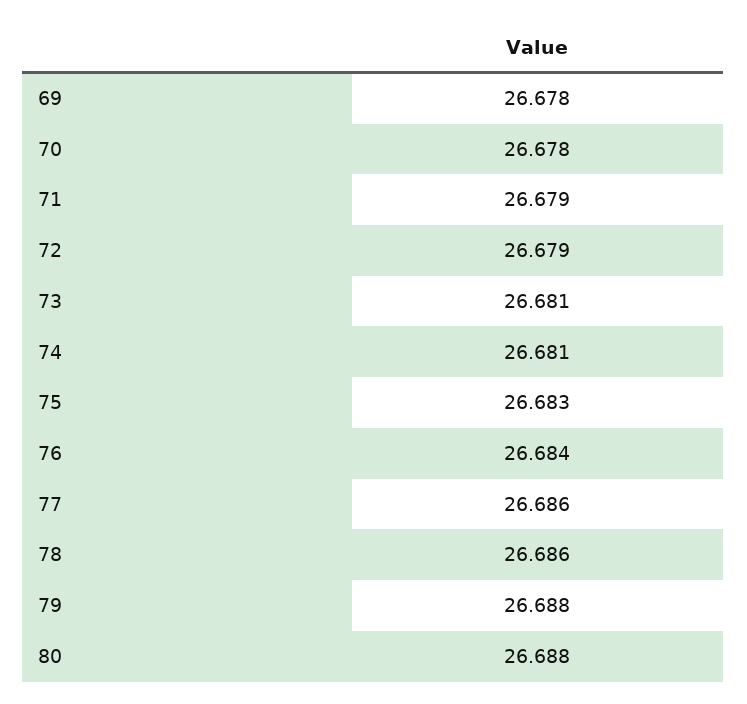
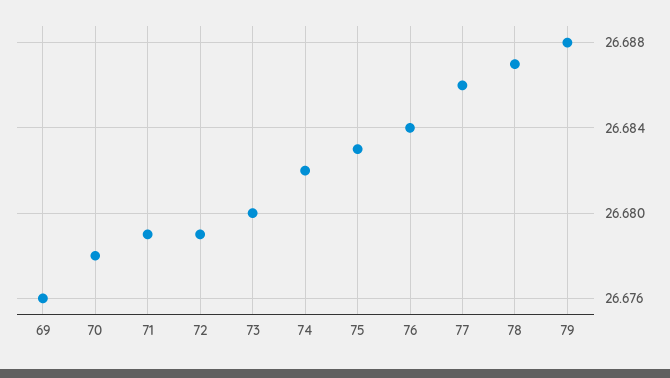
  {
-   "69": 26.678,
+   "69": 26.676,
    "70": 26.678,
    "71": 26.679,
    "72": 26.679,
-   "73": 26.681,
+   "73": 26.68,
-   "74": 26.681,
+   "74": 26.682,
    "75": 26.683,
    "76": 26.684,
    "77": 26.686,
-   "78": 26.686,
+   "78": 26.687,
-   "79": 26.688,
+   "79": 26.688
-   "80": 26.688
  }

